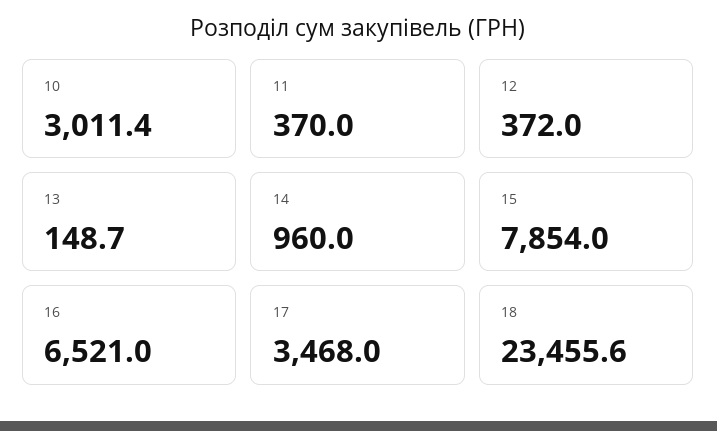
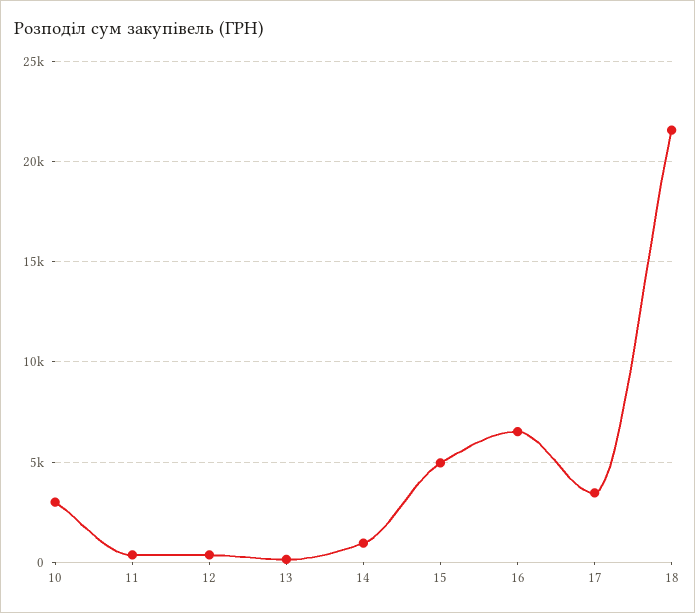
  {
    "10": 3011.4,
    "11": 370,
    "12": 372,
    "13": 148.7,
    "14": 960,
-   "15": 7854,
+   "15": 5000,
    "16": 6521,
    "17": 3468,
-   "18": 23455.6
+   "18": 21500
  }

